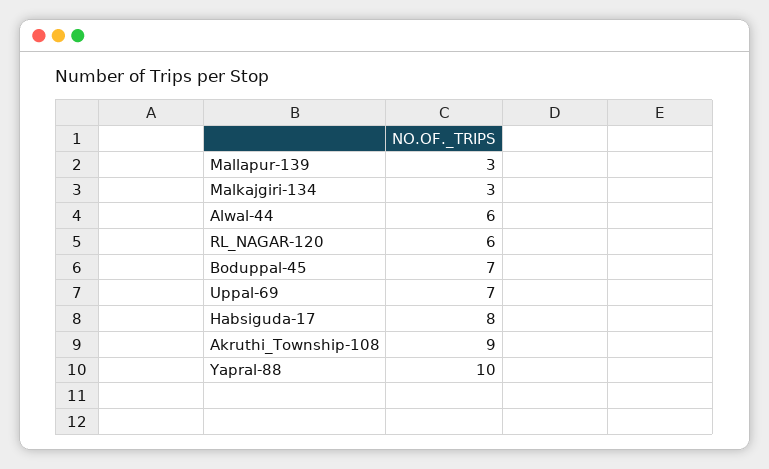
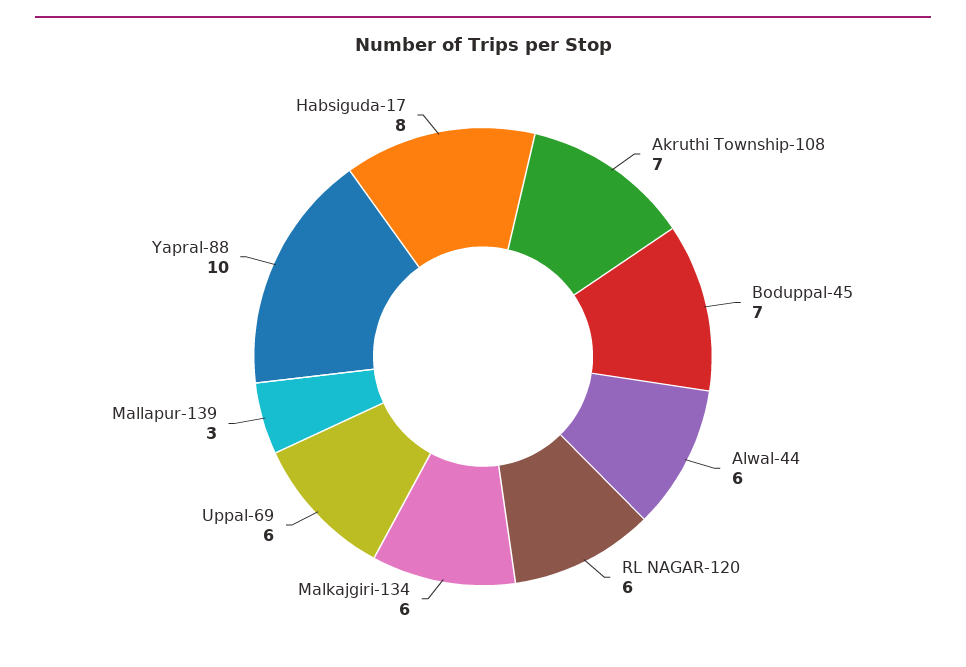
  {
    "Mallapur-139": 3,
-   "Malkajgiri-134": 3,
+   "Malkajgiri-134": 6,
    "Alwal-44": 6,
    "RL_NAGAR-120": 6,
    "Boduppal-45": 7,
-   "Uppal-69": 7,
+   "Uppal-69": 6,
    "Habsiguda-17": 8,
-   "Akruthi_Township-108": 9,
+   "Akruthi_Township-108": 7,
    "Yapral-88": 10
  }

